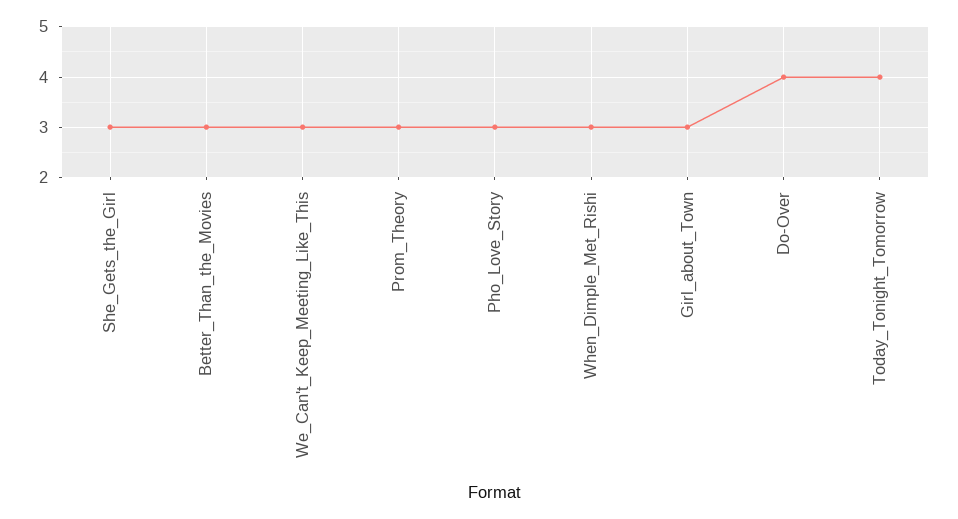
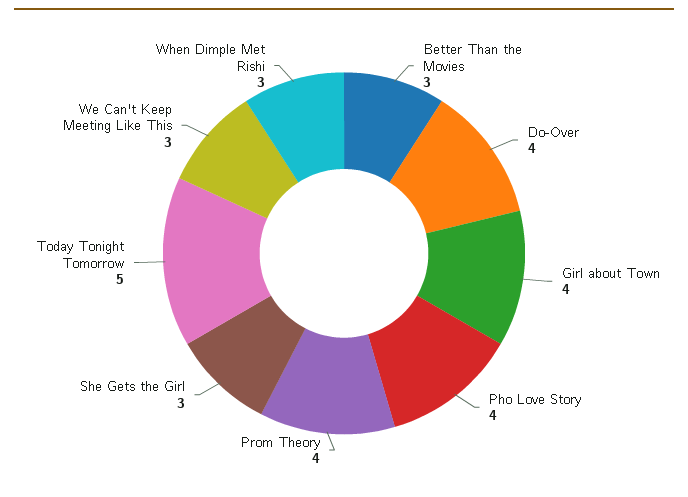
  {
    "She_Gets_the_Girl": 3,
    "Better_Than_the_Movies": 3,
    "We_Can't_Keep_Meeting_Like_This": 3,
-   "Prom_Theory": 3,
+   "Prom_Theory": 4,
-   "Pho_Love_Story": 3,
+   "Pho_Love_Story": 4,
    "When_Dimple_Met_Rishi": 3,
-   "Girl_about_Town": 3,
+   "Girl_about_Town": 4,
    "Do-Over": 4,
-   "Today_Tonight_Tomorrow": 4
+   "Today_Tonight_Tomorrow": 5
  }

